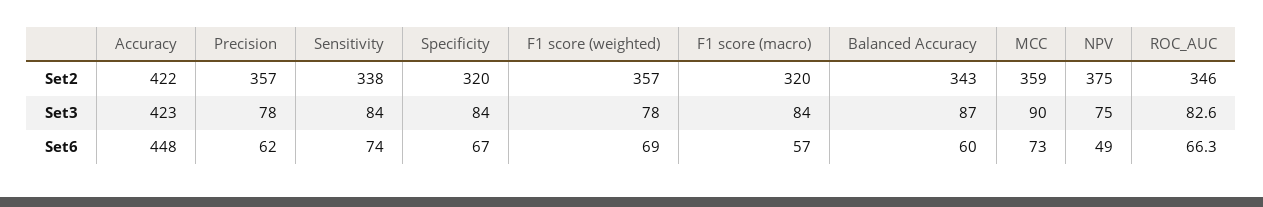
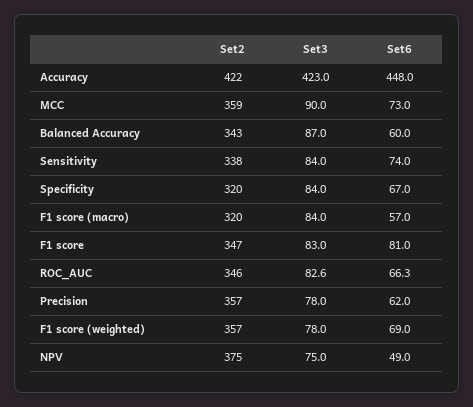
  {
    "Accuracy": {
      "Set2": 422,
      "Set3": 423,
      "Set6": 448
    },
    "Precision": {
      "Set2": 357,
      "Set3": 78,
      "Set6": 62
    },
    "Sensitivity": {
      "Set2": 338,
      "Set3": 84,
      "Set6": 74
    },
    "Specificity": {
      "Set2": 320,
      "Set3": 84,
      "Set6": 67
    },
    "F1 score (weighted)": {
      "Set2": 357,
      "Set3": 78,
      "Set6": 69
    },
    "F1 score (macro)": {
      "Set2": 320,
      "Set3": 84,
      "Set6": 57
    },
    "Balanced Accuracy": {
      "Set2": 343,
      "Set3": 87,
      "Set6": 60
    },
    "MCC": {
      "Set2": 359,
      "Set3": 90,
      "Set6": 73
    },
    "NPV": {
      "Set2": 375,
      "Set3": 75,
      "Set6": 49
    },
    "ROC_AUC": {
      "Set2": 346,
      "Set3": 82.6,
      "Set6": 66.3
-   }
+   },
+   "F1 score": {
+     "Set2": 347,
+     "Set3": 83,
+     "Set6": 81
+   }
  }

